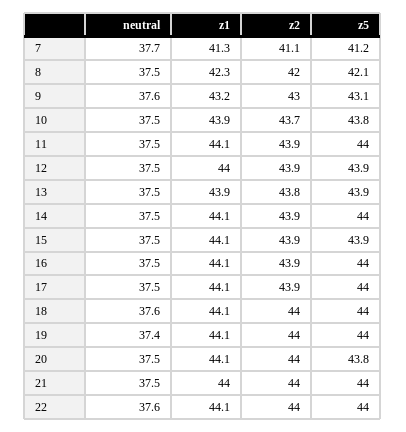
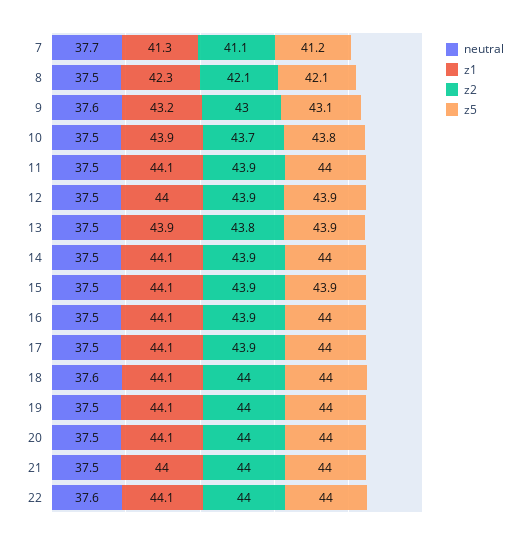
  {
    "neutral": {
      "7": 37.7,
      "8": 37.5,
      "9": 37.6,
      "10": 37.5,
      "11": 37.5,
      "12": 37.5,
      "13": 37.5,
      "14": 37.5,
      "15": 37.5,
      "16": 37.5,
      "17": 37.5,
      "18": 37.6,
-     "19": 37.4,
+     "19": 37.5,
      "20": 37.5,
      "21": 37.5,
      "22": 37.6
    },
    "z1": {
      "7": 41.3,
      "8": 42.3,
      "9": 43.2,
      "10": 43.9,
      "11": 44.1,
      "12": 44,
      "13": 43.9,
      "14": 44.1,
      "15": 44.1,
      "16": 44.1,
      "17": 44.1,
      "18": 44.1,
      "19": 44.1,
      "20": 44.1,
      "21": 44,
      "22": 44.1
    },
    "z2": {
      "7": 41.1,
-     "8": 42,
+     "8": 42.1,
      "9": 43,
      "10": 43.7,
      "11": 43.9,
      "12": 43.9,
      "13": 43.8,
      "14": 43.9,
      "15": 43.9,
      "16": 43.9,
      "17": 43.9,
      "18": 44,
      "19": 44,
      "20": 44,
      "21": 44,
      "22": 44
    },
    "z5": {
      "7": 41.2,
      "8": 42.1,
      "9": 43.1,
      "10": 43.8,
      "11": 44,
      "12": 43.9,
      "13": 43.9,
      "14": 44,
      "15": 43.9,
      "16": 44,
      "17": 44,
      "18": 44,
      "19": 44,
-     "20": 43.8,
+     "20": 44,
      "21": 44,
      "22": 44
    }
  }

